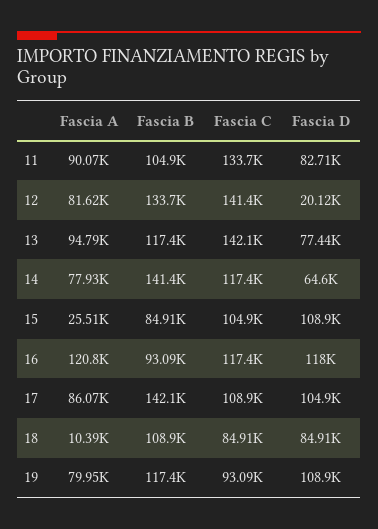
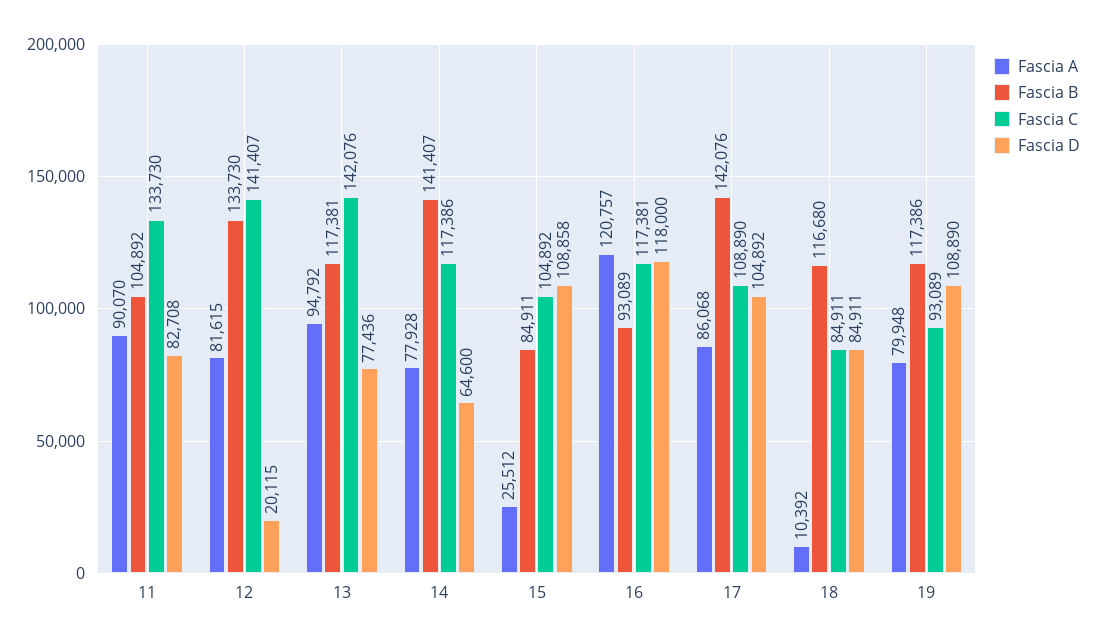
  {
    "Fascia A": {
      "11": 90070,
      "12": 81615,
      "13": 94792,
      "14": 77928,
      "15": 25512,
      "16": 120757,
      "17": 86068,
      "18": 10392,
      "19": 79948
    },
    "Fascia B": {
      "11": 104892,
      "12": 133730,
      "13": 117381,
      "14": 141407,
      "15": 84911,
      "16": 93089,
      "17": 142076,
-     "18": 108900,
+     "18": 116680,
      "19": 117386
    },
    "Fascia C": {
      "11": 133730,
      "12": 141407,
      "13": 142076,
      "14": 117386,
      "15": 104892,
      "16": 117381,
      "17": 108890,
      "18": 84911,
      "19": 93089
    },
    "Fascia D": {
      "11": 82708,
      "12": 20115,
      "13": 77436,
      "14": 64600,
      "15": 108858,
      "16": 118000,
      "17": 104892,
      "18": 84911,
      "19": 108890
    }
  }

